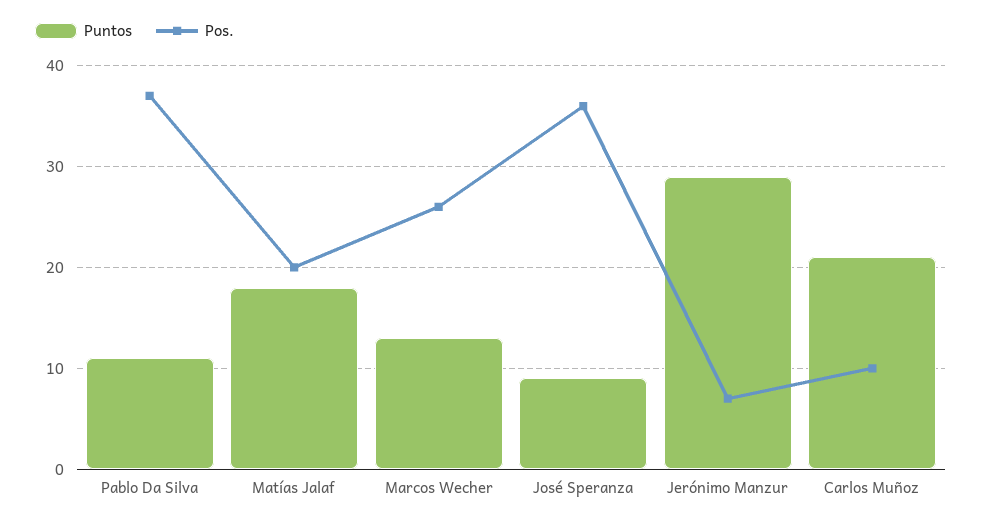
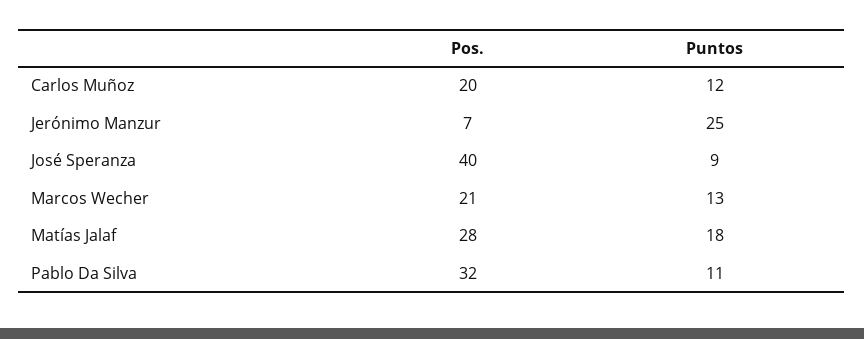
  {
    "Puntos": {
      "Pablo Da Silva": 11,
      "Matías Jalaf": 18,
      "Marcos Wecher": 13,
      "José Speranza": 9,
-     "Jerónimo Manzur": 29,
+     "Jerónimo Manzur": 25,
-     "Carlos Muñoz": 21
+     "Carlos Muñoz": 12
    },
    "Pos.": {
-     "Pablo Da Silva": 37,
+     "Pablo Da Silva": 32,
-     "Matías Jalaf": 20,
+     "Matías Jalaf": 28,
-     "Marcos Wecher": 26,
+     "Marcos Wecher": 21,
-     "José Speranza": 36,
+     "José Speranza": 40,
      "Jerónimo Manzur": 7,
-     "Carlos Muñoz": 10
+     "Carlos Muñoz": 20
    }
  }

